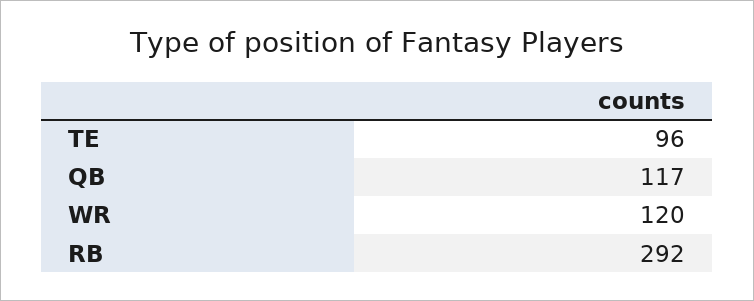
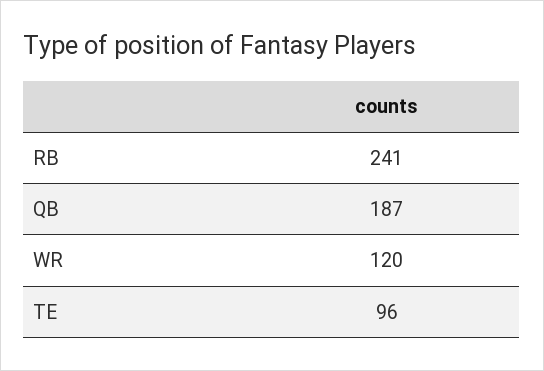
  {
    "TE": 96,
-   "QB": 117,
+   "QB": 187,
    "WR": 120,
-   "RB": 292
+   "RB": 241
  }

